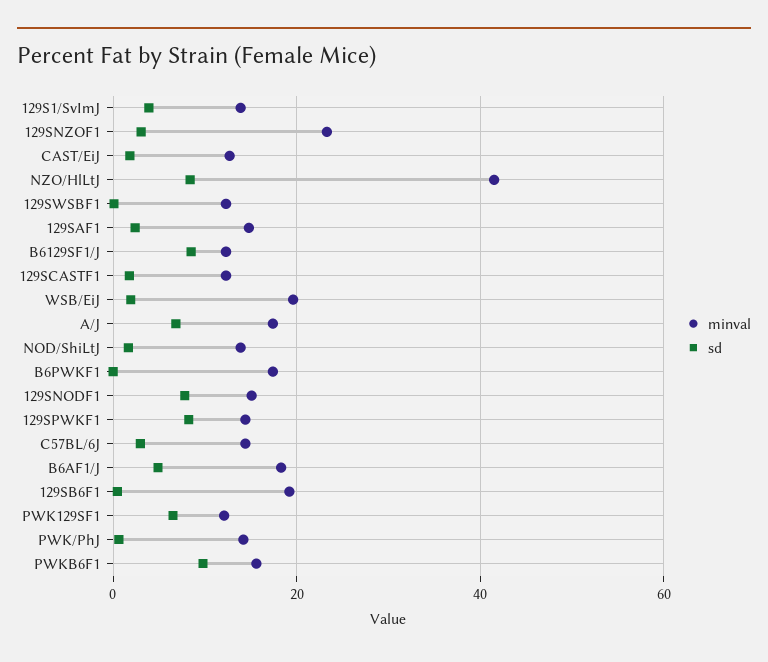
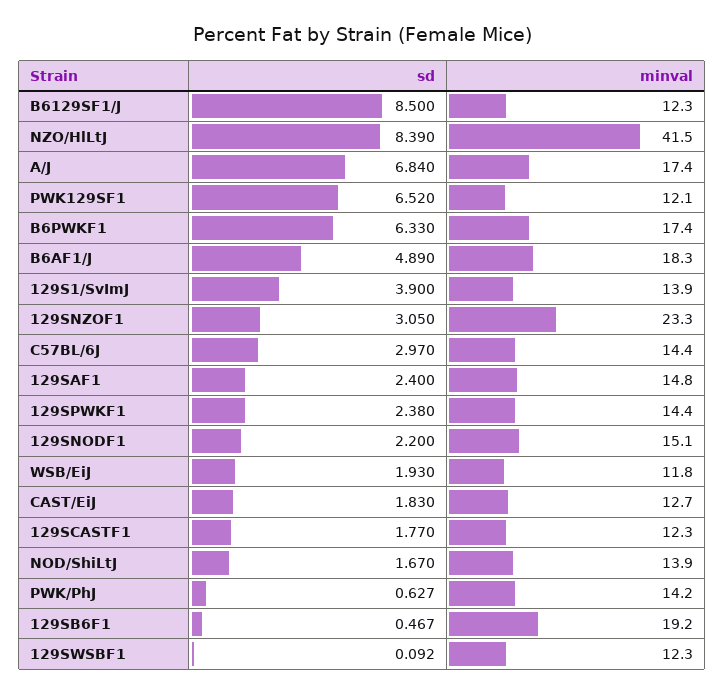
  {
    "minval": {
      "129S1/SvImJ": 13.9,
      "129SNZOF1": 23.3,
      "CAST/EiJ": 12.7,
      "NZO/HlLtJ": 41.5,
      "129SWSBF1": 12.3,
      "129SAF1": 14.8,
      "B6129SF1/J": 12.3,
      "129SCASTF1": 12.3,
-     "WSB/EiJ": 20,
+     "WSB/EiJ": 11.8,
      "A/J": 17.4,
      "NOD/ShiLtJ": 13.9,
      "B6PWKF1": 17.4,
      "129SNODF1": 15.1,
      "129SPWKF1": 14.4,
      "C57BL/6J": 14.4,
      "B6AF1/J": 18.3,
      "129SB6F1": 19.2,
      "PWK129SF1": 12.1,
-     "PWK/PhJ": 14.2,
+     "PWK/PhJ": 14.2
-     "PWKB6F1": 16
    },
    "sd": {
      "129S1/SvImJ": 3.9,
      "129SNZOF1": 3.05,
      "CAST/EiJ": 1.83,
      "NZO/HlLtJ": 8.39,
      "129SWSBF1": 0.092,
      "129SAF1": 2.4,
      "B6129SF1/J": 8.5,
      "129SCASTF1": 1.77,
      "WSB/EiJ": 1.93,
      "A/J": 6.84,
      "NOD/ShiLtJ": 1.67,
-     "B6PWKF1": 0,
+     "B6PWKF1": 6.33,
-     "129SNODF1": 8,
+     "129SNODF1": 2.2,
-     "129SPWKF1": 8,
+     "129SPWKF1": 2.38,
      "C57BL/6J": 2.97,
      "B6AF1/J": 4.89,
      "129SB6F1": 0.467,
      "PWK129SF1": 6.52,
-     "PWK/PhJ": 0.627,
+     "PWK/PhJ": 0.627
-     "PWKB6F1": 10
    }
  }

